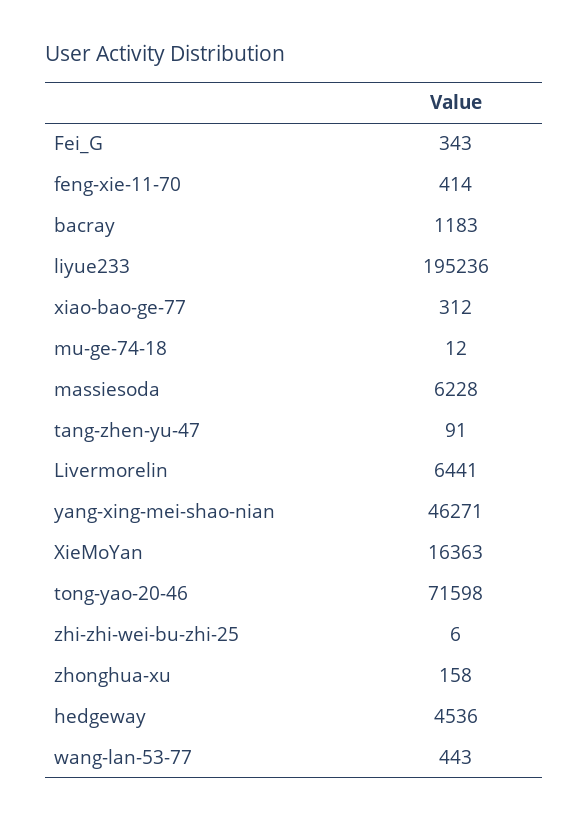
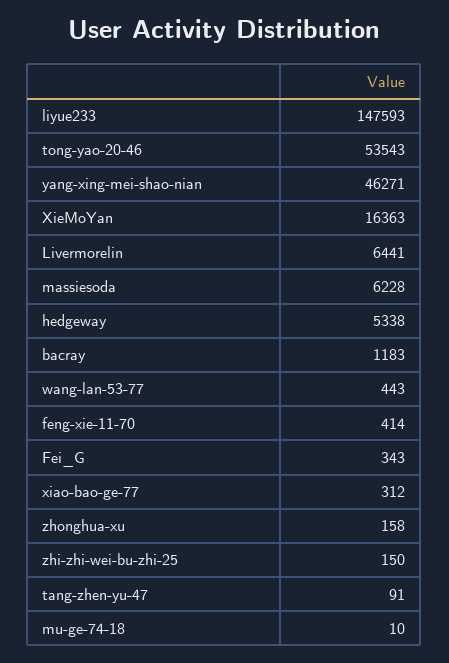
  {
    "Fei_G": 343,
    "feng-xie-11-70": 414,
    "bacray": 1183,
-   "liyue233": 195236,
+   "liyue233": 147593,
    "xiao-bao-ge-77": 312,
-   "mu-ge-74-18": 12,
+   "mu-ge-74-18": 10,
    "massiesoda": 6228,
    "tang-zhen-yu-47": 91,
    "Livermorelin": 6441,
    "yang-xing-mei-shao-nian": 46271,
    "XieMoYan": 16363,
-   "tong-yao-20-46": 71598,
+   "tong-yao-20-46": 53543,
-   "zhi-zhi-wei-bu-zhi-25": 6,
+   "zhi-zhi-wei-bu-zhi-25": 150,
    "zhonghua-xu": 158,
-   "hedgeway": 4536,
+   "hedgeway": 5338,
    "wang-lan-53-77": 443
  }

